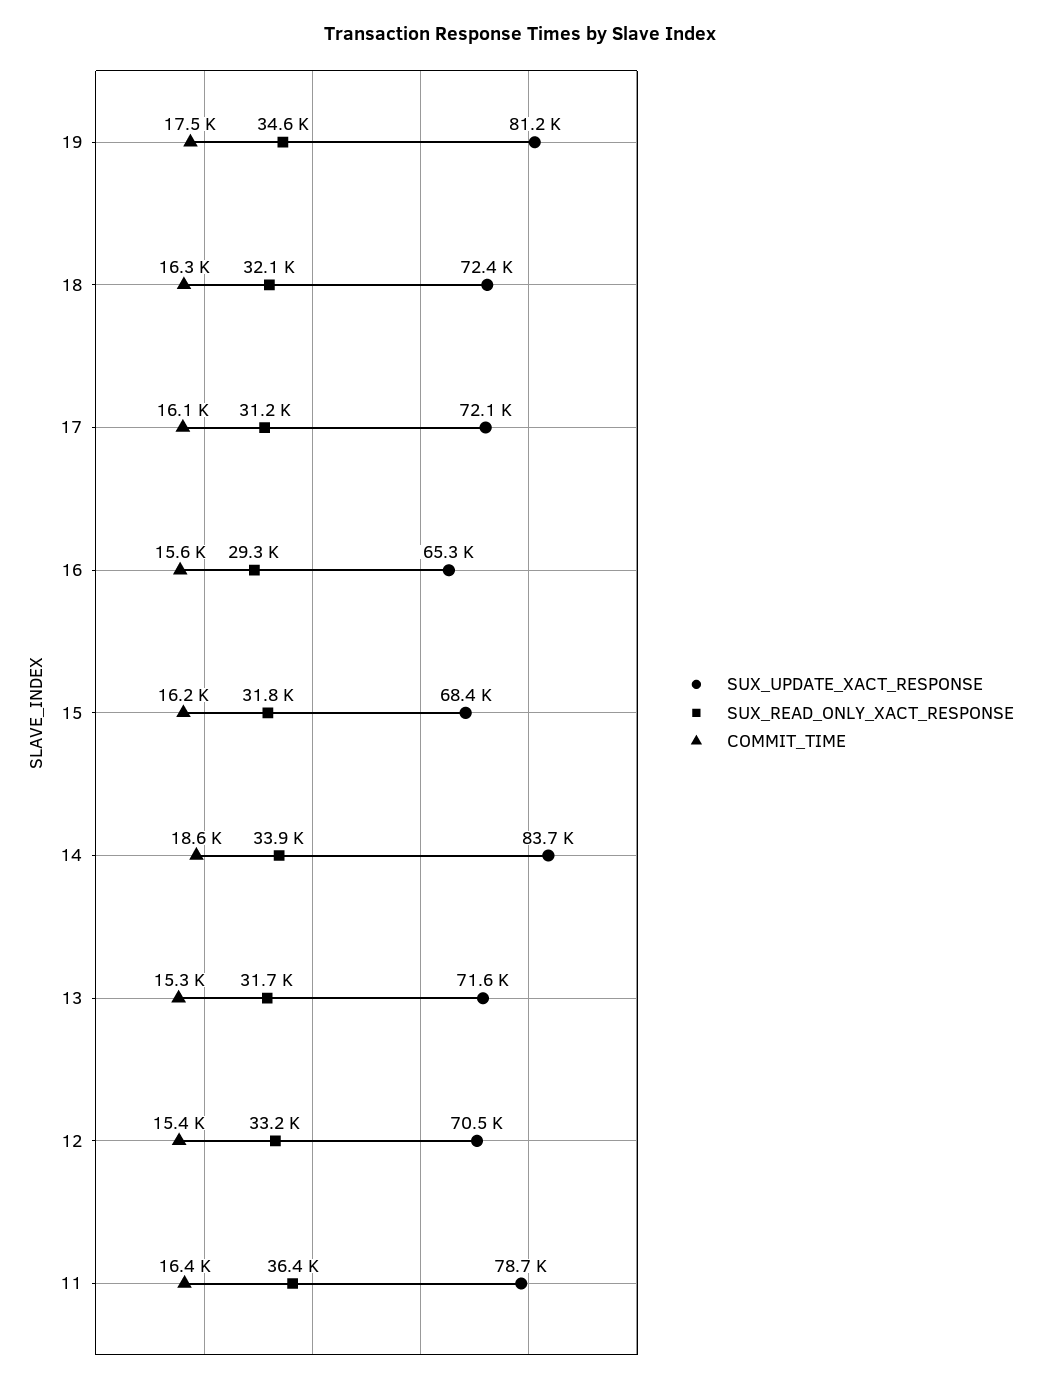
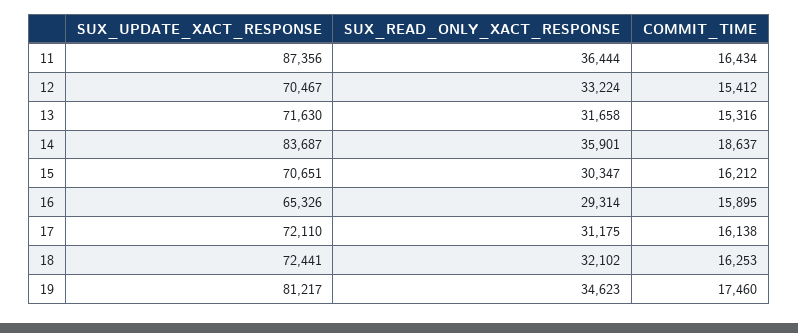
  {
    "SUX_UPDATE_XACT_RESPONSE": {
      "19": 81217,
      "18": 72441,
      "17": 72110,
      "16": 65326,
-     "15": 68400,
+     "15": 70651,
      "14": 83687,
      "13": 71630,
      "12": 70467,
-     "11": 78700
+     "11": 87356
    },
    "SUX_READ_ONLY_XACT_RESPONSE": {
      "19": 34623,
      "18": 32102,
      "17": 31175,
      "16": 29314,
-     "15": 31800,
+     "15": 30347,
-     "14": 33900,
+     "14": 35901,
      "13": 31658,
      "12": 33224,
      "11": 36444
    },
    "COMMIT_TIME": {
      "19": 17460,
      "18": 16253,
      "17": 16138,
-     "16": 15600,
+     "16": 15895,
      "15": 16212,
      "14": 18637,
      "13": 15316,
      "12": 15412,
      "11": 16434
    }
  }

